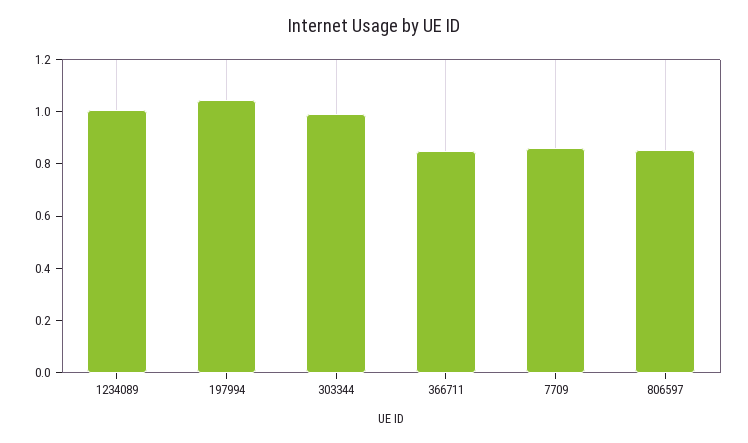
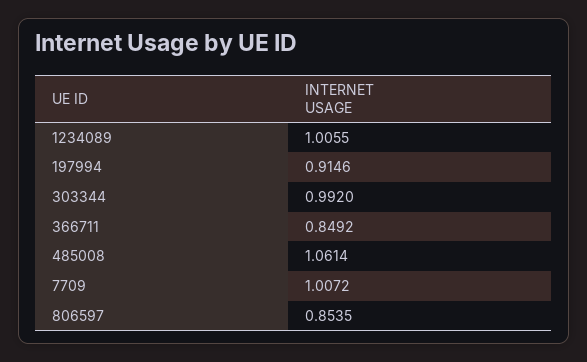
  {
    "1234089": 1.0055,
-   "197994": 1.05,
+   "197994": 0.9146,
    "303344": 0.992,
    "366711": 0.8492,
-   "7709": 0.85,
+   "7709": 1.0072,
-   "806597": 0.8535
+   "806597": 0.8535,
+   "485008": 1.0614
  }

